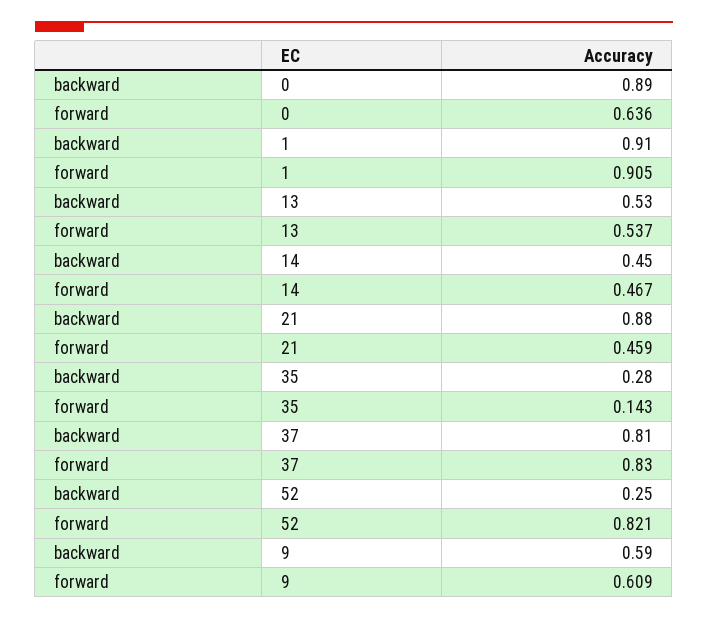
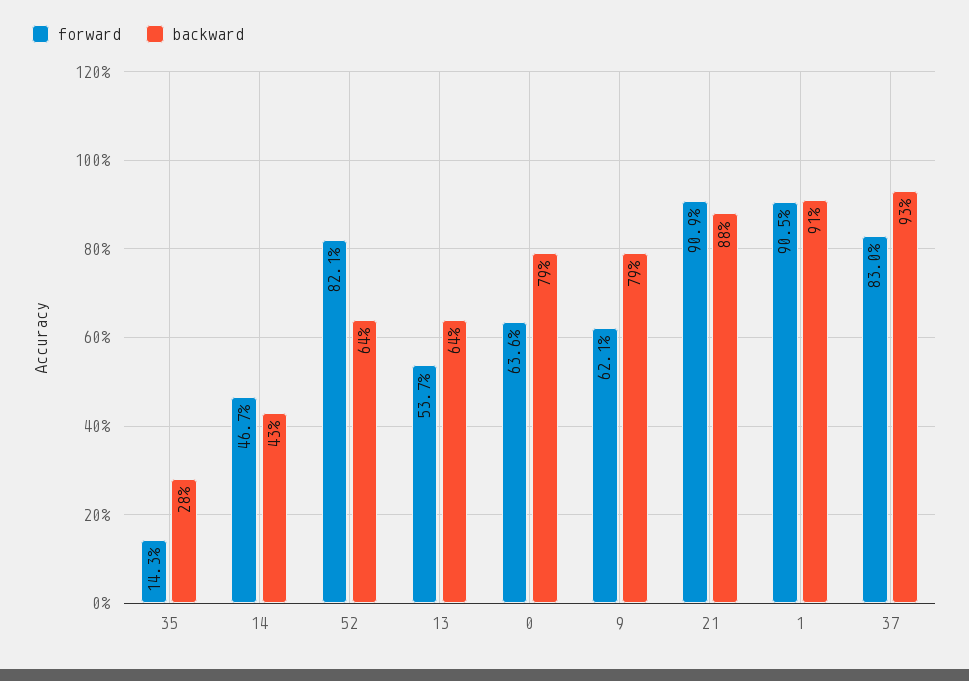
  {
    "backward": {
-     "0": 0.89,
+     "0": 0.79,
      "1": 0.91,
-     "13": 0.53,
+     "13": 0.64,
-     "14": 0.45,
+     "14": 0.43,
      "21": 0.88,
      "35": 0.28,
-     "37": 0.81,
+     "37": 0.93,
-     "52": 0.25,
+     "52": 0.64,
-     "9": 0.59
+     "9": 0.79
    },
    "forward": {
      "0": 0.636,
      "1": 0.905,
      "13": 0.537,
      "14": 0.467,
-     "21": 0.459,
+     "21": 0.909,
      "35": 0.143,
      "37": 0.83,
      "52": 0.821,
-     "9": 0.609
+     "9": 0.621
    }
  }

